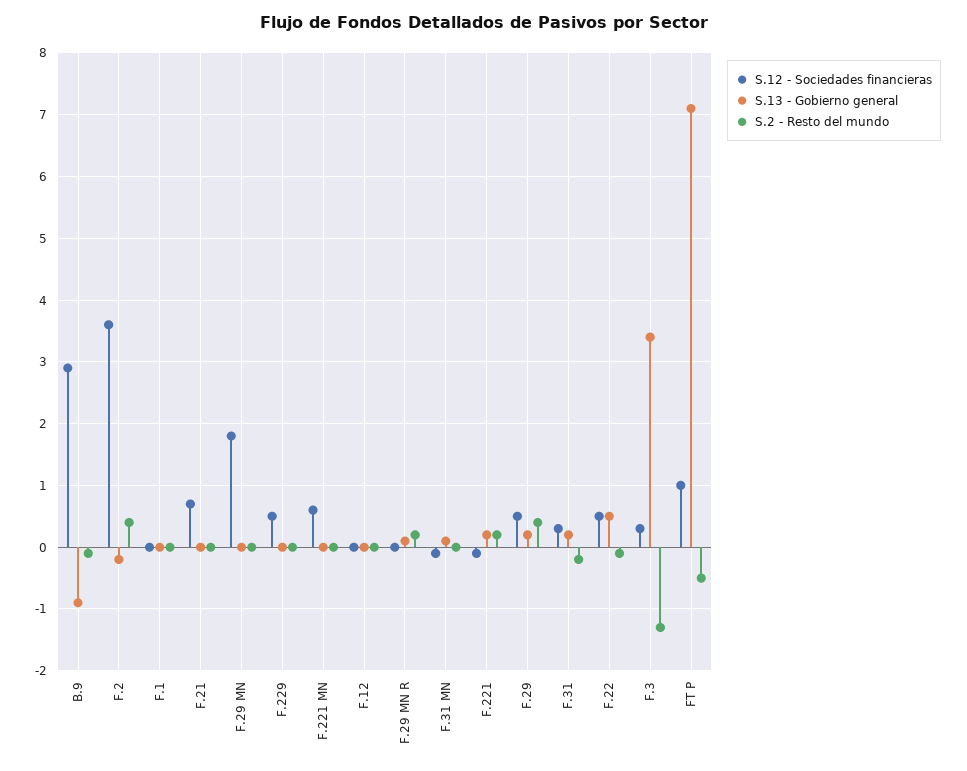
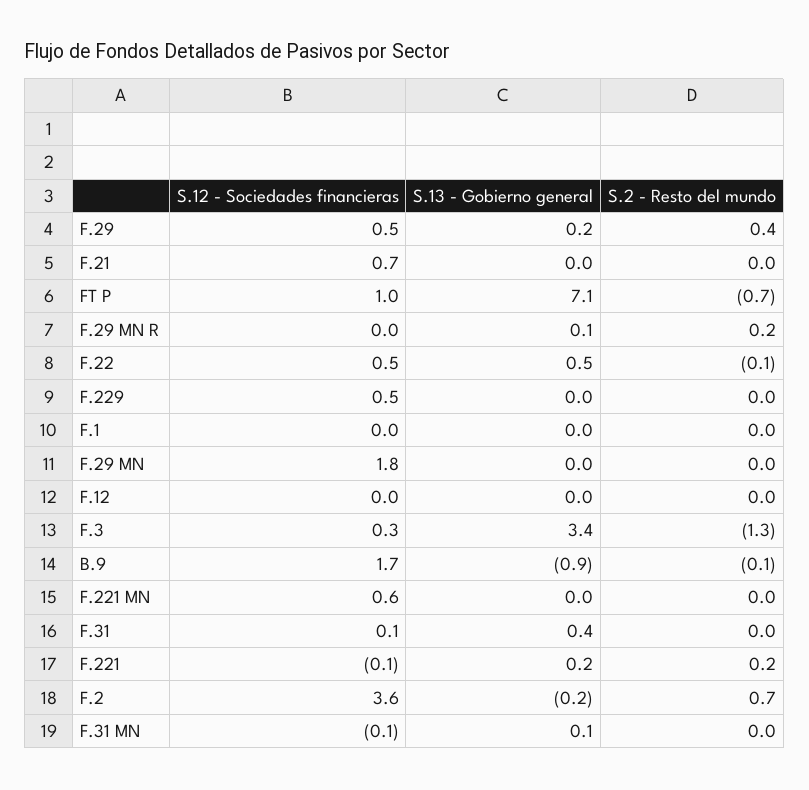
  {
    "S.12 - Sociedades financieras": {
-     "B.9": 2.9,
+     "B.9": 1.7,
      "F.2": 3.6,
      "F.1": 0,
      "F.21": 0.7,
      "F.29 MN": 1.8,
      "F.229": 0.5,
      "F.221 MN": 0.6,
      "F.12": 0,
      "F.29 MN R": 0,
      "F.31 MN": -0.1,
      "F.221": -0.1,
      "F.29": 0.5,
-     "F.31": 0.3,
+     "F.31": 0.1,
      "F.22": 0.5,
      "F.3": 0.3,
      "FT P": 1
    },
    "S.13 - Gobierno general": {
      "B.9": -0.9,
      "F.2": -0.2,
      "F.1": 0,
      "F.21": 0,
      "F.29 MN": 0,
      "F.229": 0,
      "F.221 MN": 0,
      "F.12": 0,
      "F.29 MN R": 0.1,
      "F.31 MN": 0.1,
      "F.221": 0.2,
      "F.29": 0.2,
-     "F.31": 0.2,
+     "F.31": 0.4,
      "F.22": 0.5,
      "F.3": 3.4,
      "FT P": 7.1
    },
    "S.2 - Resto del mundo": {
      "B.9": -0.1,
-     "F.2": 0.4,
+     "F.2": 0.7,
      "F.1": 0,
      "F.21": 0,
      "F.29 MN": 0,
      "F.229": 0,
      "F.221 MN": 0,
      "F.12": 0,
      "F.29 MN R": 0.2,
      "F.31 MN": 0,
      "F.221": 0.2,
      "F.29": 0.4,
-     "F.31": -0.2,
+     "F.31": 0,
      "F.22": -0.1,
      "F.3": -1.3,
-     "FT P": -0.5
+     "FT P": -0.7
    }
  }

